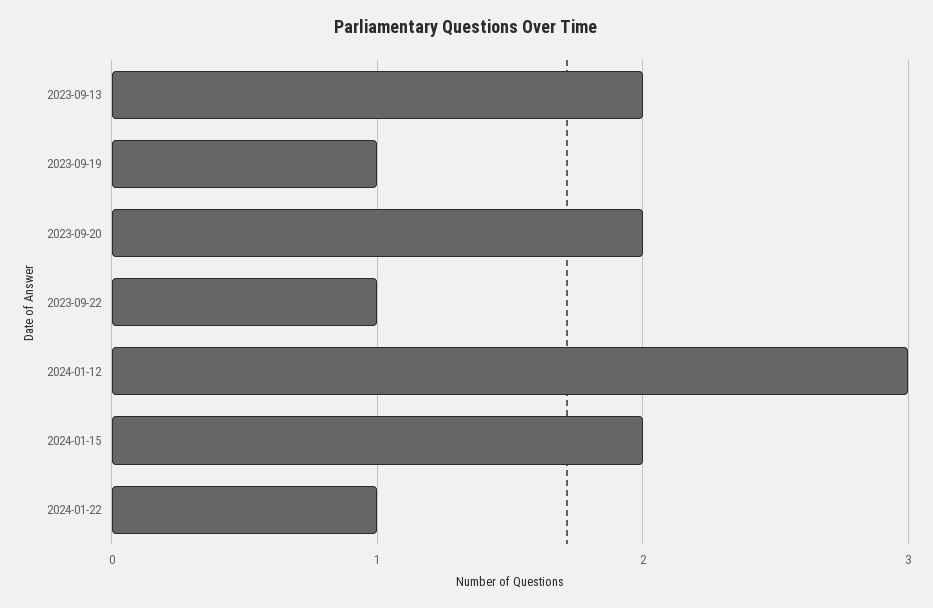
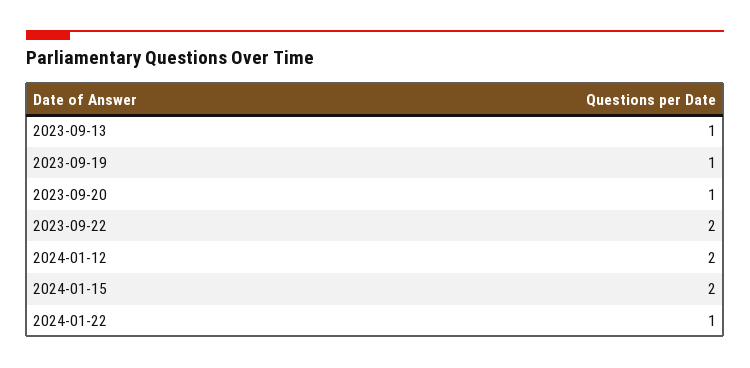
  {
-   "2023-09-13": 2,
+   "2023-09-13": 1,
    "2023-09-19": 1,
-   "2023-09-20": 2,
+   "2023-09-20": 1,
-   "2023-09-22": 1,
+   "2023-09-22": 2,
-   "2024-01-12": 3,
+   "2024-01-12": 2,
    "2024-01-15": 2,
    "2024-01-22": 1
  }

